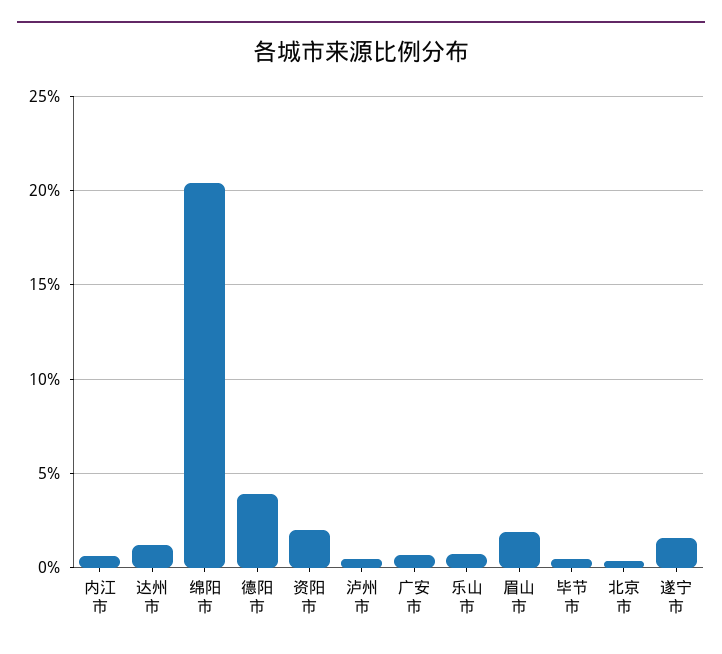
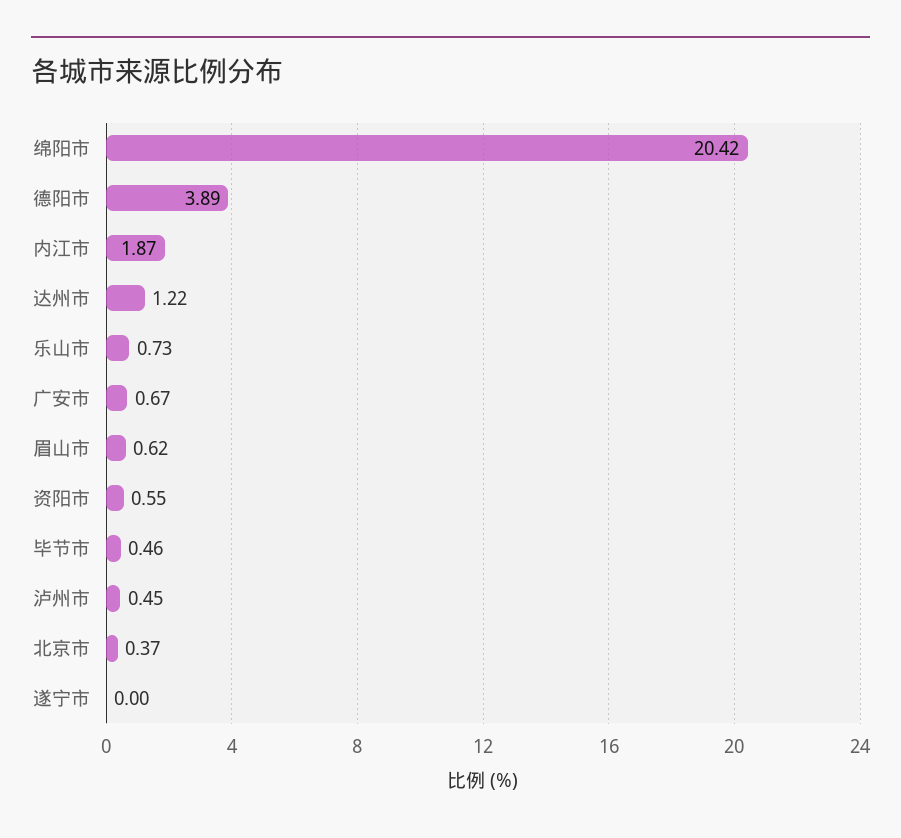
  {
-   "内江市": 0.5,
+   "内江市": 1.87,
    "达州市": 1.22,
    "绵阳市": 20.42,
    "德阳市": 3.89,
-   "资阳市": 2,
+   "资阳市": 0.55,
    "泸州市": 0.45,
    "广安市": 0.67,
    "乐山市": 0.73,
-   "眉山市": 2,
+   "眉山市": 0.62,
    "毕节市": 0.46,
    "北京市": 0.37,
-   "遂宁市": 1.5
+   "遂宁市": 0
  }

